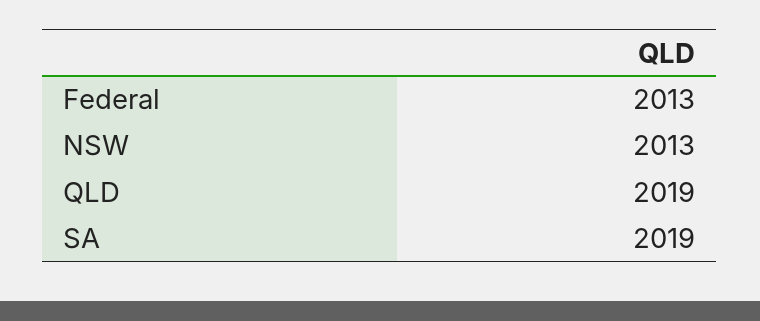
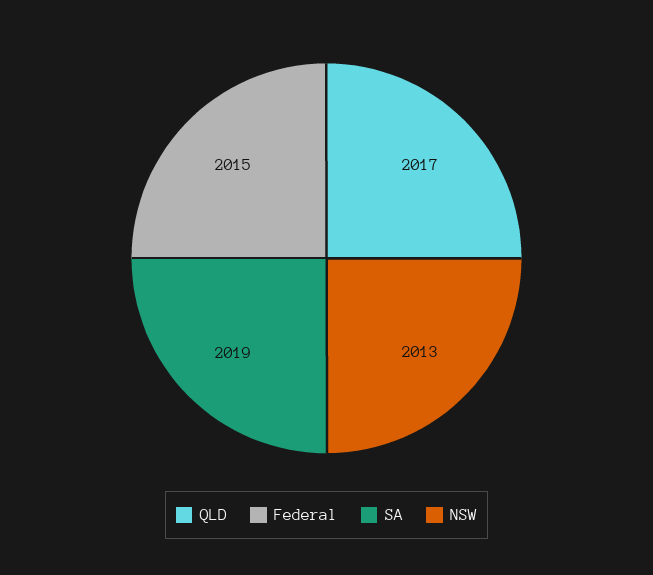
  {
-   "Federal": 2013,
+   "Federal": 2015,
    "NSW": 2013,
-   "QLD": 2019,
+   "QLD": 2017,
    "SA": 2019
  }

